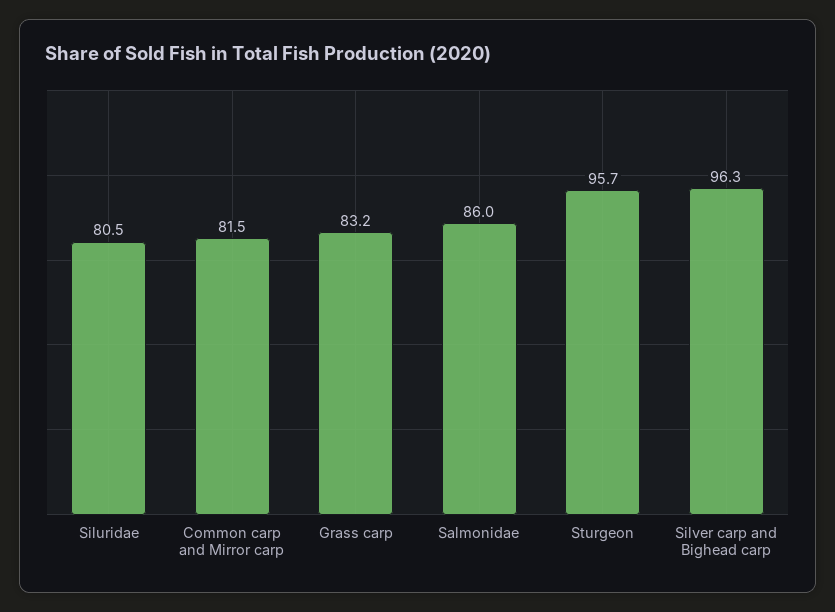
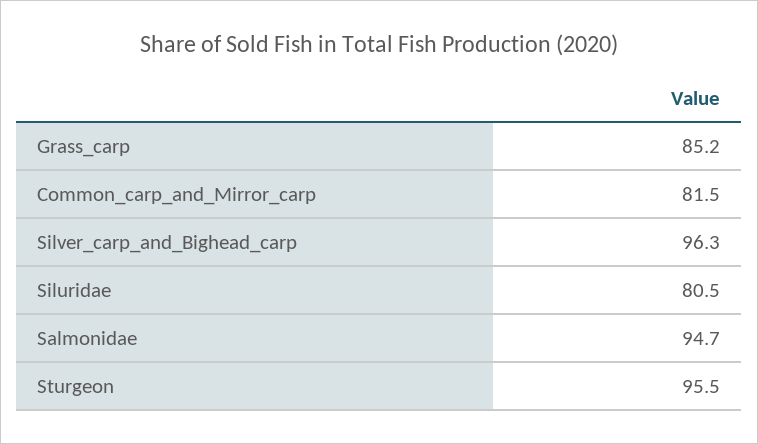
  {
    "Siluridae": 80.5,
    "Common carp and Mirror carp": 81.5,
-   "Grass carp": 83.2,
+   "Grass carp": 85.2,
-   "Salmonidae": 86,
+   "Salmonidae": 94.7,
-   "Sturgeon": 95.7,
+   "Sturgeon": 95.5,
    "Silver carp and Bighead carp": 96.3
  }

